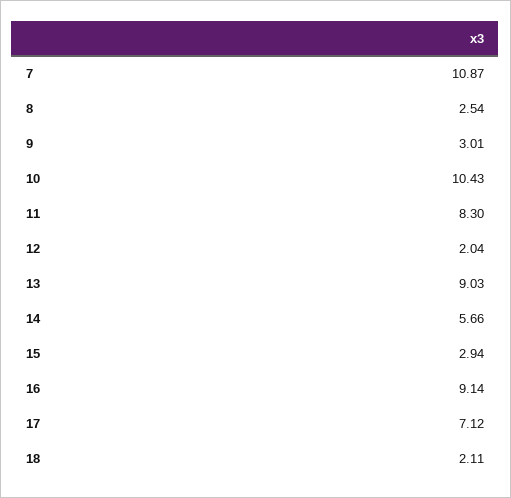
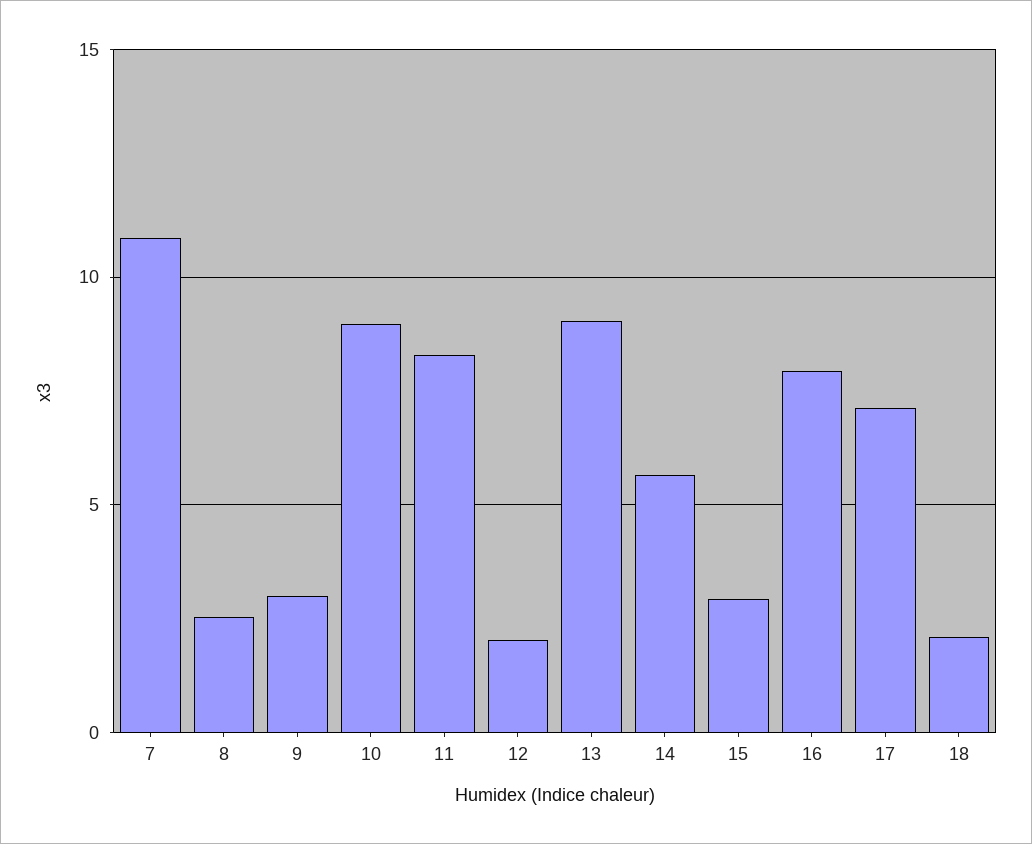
  {
    "7": 10.87,
    "8": 2.54,
    "9": 3.01,
-   "10": 10.43,
+   "10": 9,
    "11": 8.3,
    "12": 2.04,
    "13": 9.03,
    "14": 5.66,
    "15": 2.94,
-   "16": 9.14,
+   "16": 8,
    "17": 7.12,
    "18": 2.11
  }

